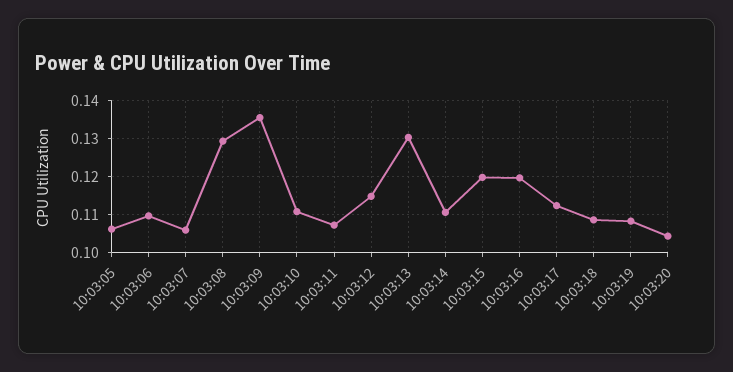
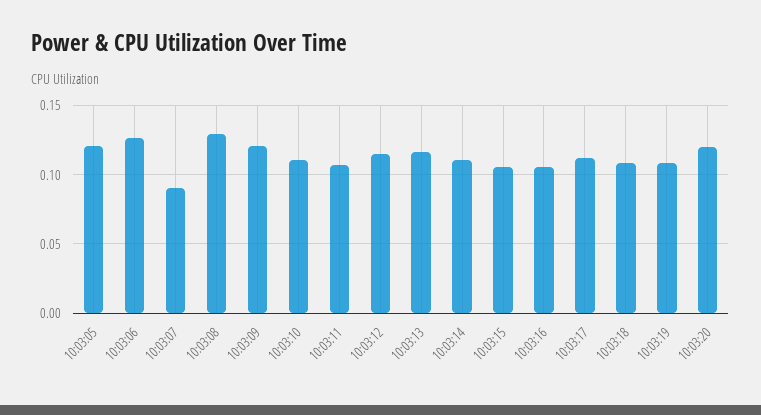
  {
-   "10:03:05": 0.106,
+   "10:03:05": 0.12,
-   "10:03:06": 0.11,
+   "10:03:06": 0.125,
-   "10:03:07": 0.106,
+   "10:03:07": 0.09,
    "10:03:08": 0.13,
-   "10:03:09": 0.136,
+   "10:03:09": 0.12,
    "10:03:10": 0.11,
    "10:03:11": 0.108,
    "10:03:12": 0.114,
-   "10:03:13": 0.13,
+   "10:03:13": 0.115,
    "10:03:14": 0.11,
-   "10:03:15": 0.12,
+   "10:03:15": 0.105,
-   "10:03:16": 0.12,
+   "10:03:16": 0.105,
    "10:03:17": 0.112,
    "10:03:18": 0.108,
    "10:03:19": 0.108,
-   "10:03:20": 0.104
+   "10:03:20": 0.12
  }

